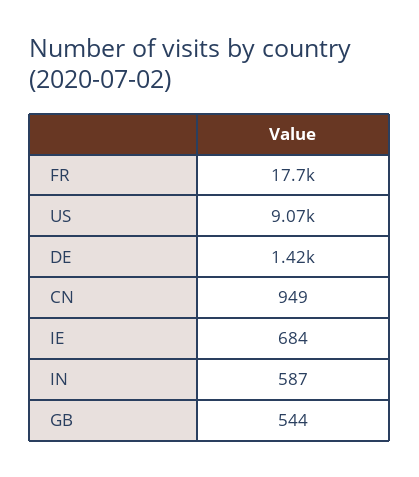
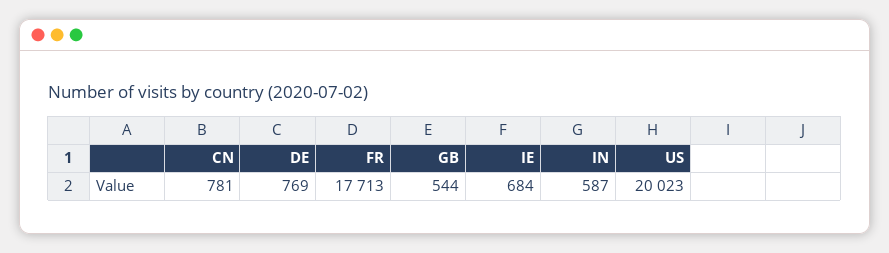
  {
    "FR": 17713,
-   "US": 9070,
+   "US": 20023,
-   "DE": 1420,
+   "DE": 769,
-   "CN": 949,
+   "CN": 781,
    "IE": 684,
    "IN": 587,
    "GB": 544
  }

